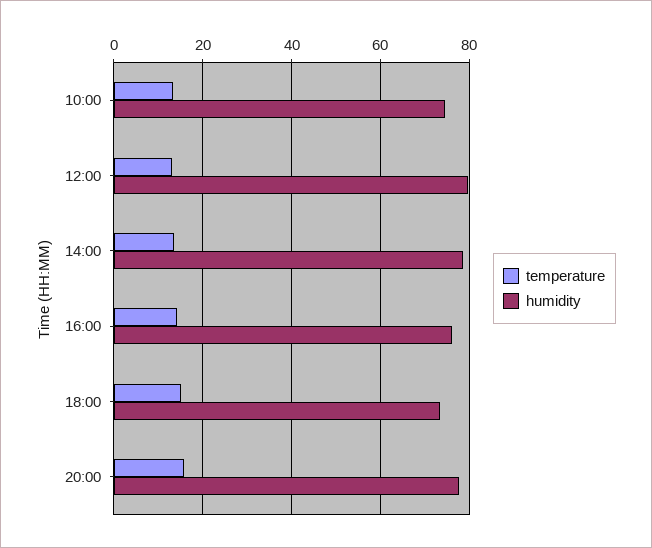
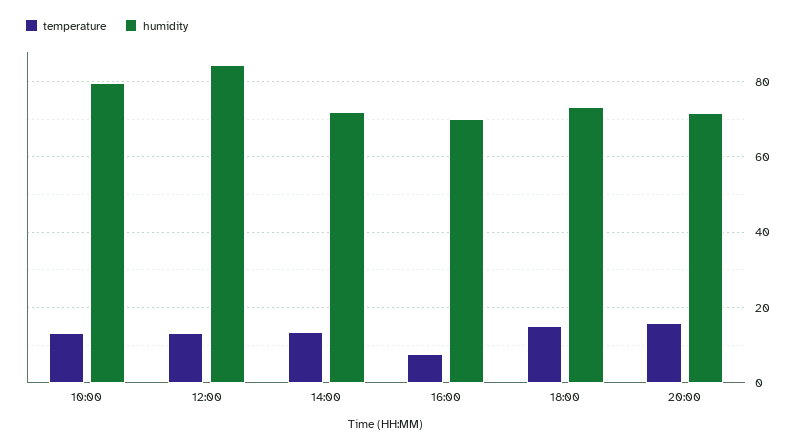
  {
    "temperature": {
      "10:00": 14,
      "12:00": 14,
      "14:00": 14,
-     "16:00": 14,
+     "16:00": 8,
      "18:00": 16,
      "20:00": 16
    },
    "humidity": {
-     "10:00": 74,
+     "10:00": 80,
-     "12:00": 80,
+     "12:00": 84,
-     "14:00": 78,
+     "14:00": 72,
-     "16:00": 76,
+     "16:00": 70,
      "18:00": 74,
-     "20:00": 78
+     "20:00": 72
    }
  }

